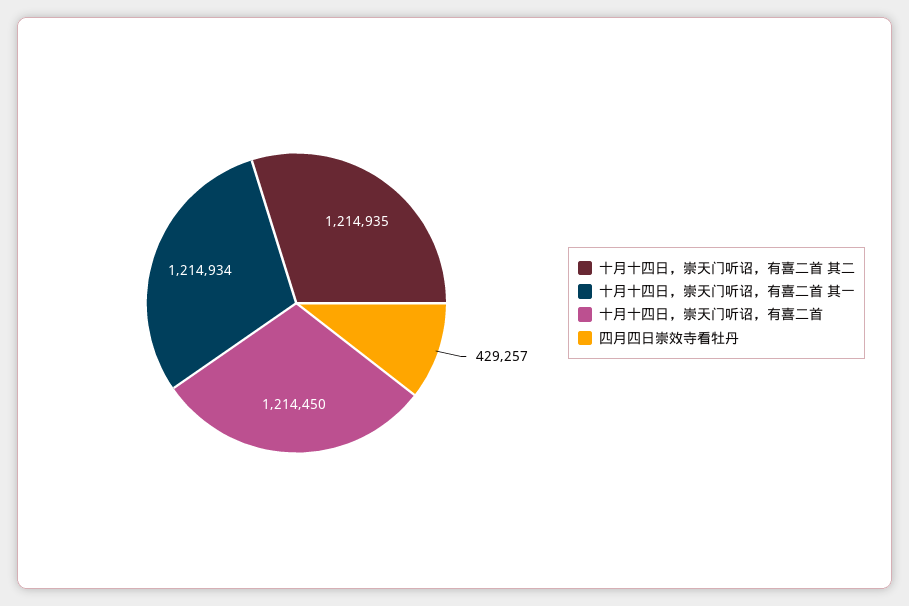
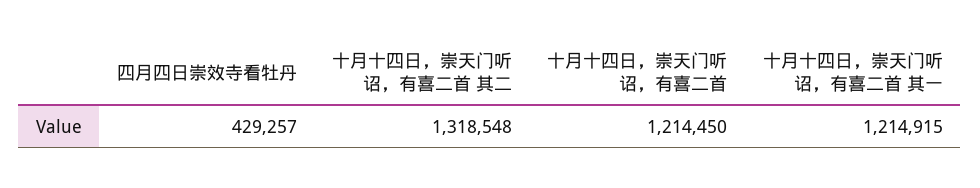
  {
-   "十月十四日，崇天门听诏，有喜二首 其二": 1214935,
+   "十月十四日，崇天门听诏，有喜二首 其二": 1318548,
-   "十月十四日，崇天门听诏，有喜二首 其一": 1214934,
+   "十月十四日，崇天门听诏，有喜二首 其一": 1214915,
    "十月十四日，崇天门听诏，有喜二首": 1214450,
    "四月四日崇效寺看牡丹": 429257
  }

